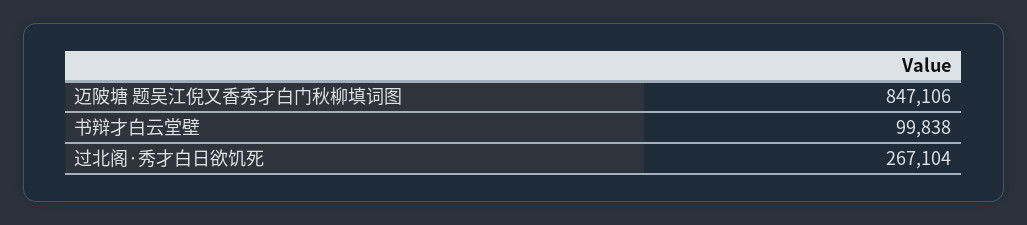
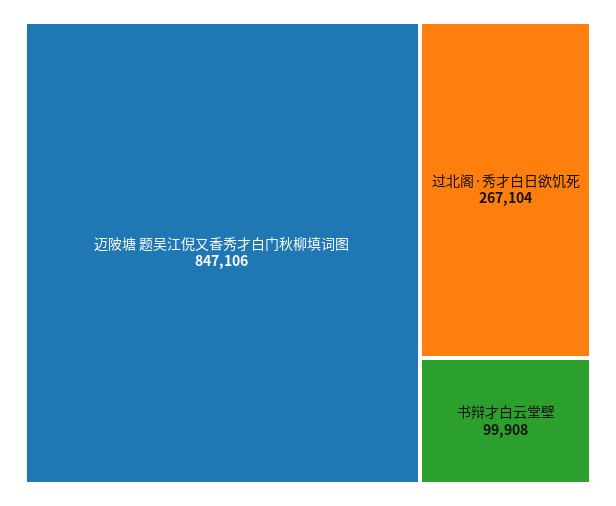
  {
    "迈陂塘 题吴江倪又香秀才白门秋柳填词图": 847106,
-   "书辩才白云堂壁": 99838,
+   "书辩才白云堂壁": 99908,
    "过北阁·秀才白日欲饥死": 267104
  }

